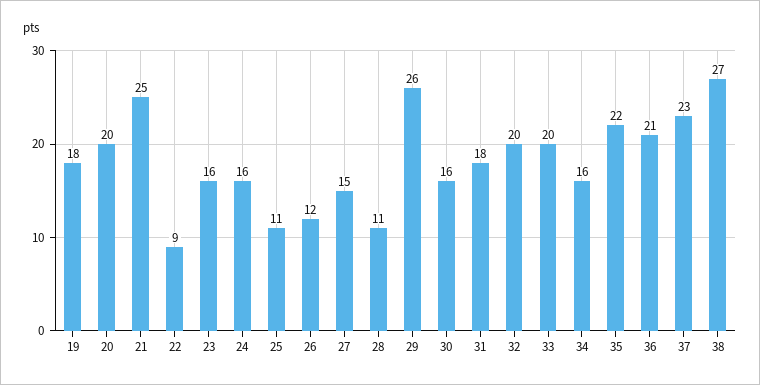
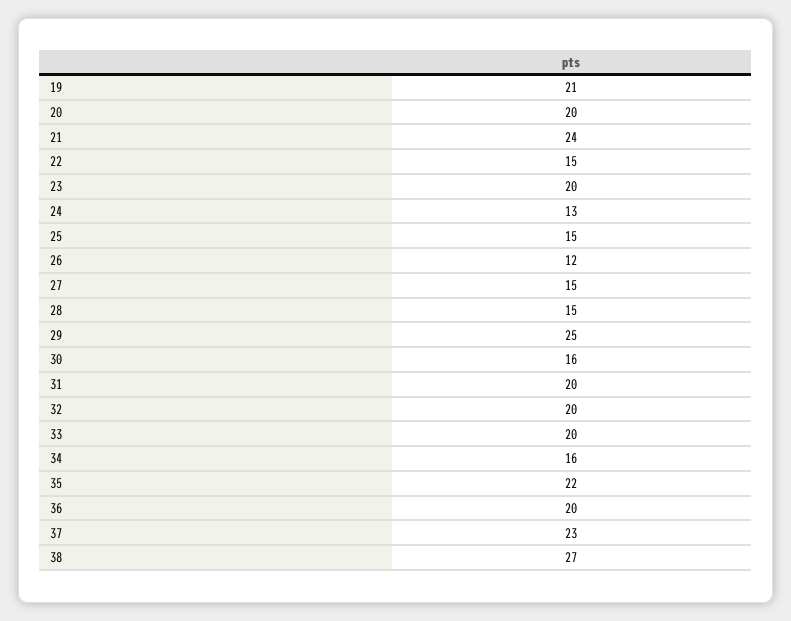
  {
-   "19": 18,
+   "19": 21,
    "20": 20,
-   "21": 25,
+   "21": 24,
-   "22": 9,
+   "22": 15,
-   "23": 16,
+   "23": 20,
-   "24": 16,
+   "24": 13,
-   "25": 11,
+   "25": 15,
    "26": 12,
    "27": 15,
-   "28": 11,
+   "28": 15,
-   "29": 26,
+   "29": 25,
    "30": 16,
-   "31": 18,
+   "31": 20,
    "32": 20,
    "33": 20,
    "34": 16,
    "35": 22,
-   "36": 21,
+   "36": 20,
    "37": 23,
    "38": 27
  }

